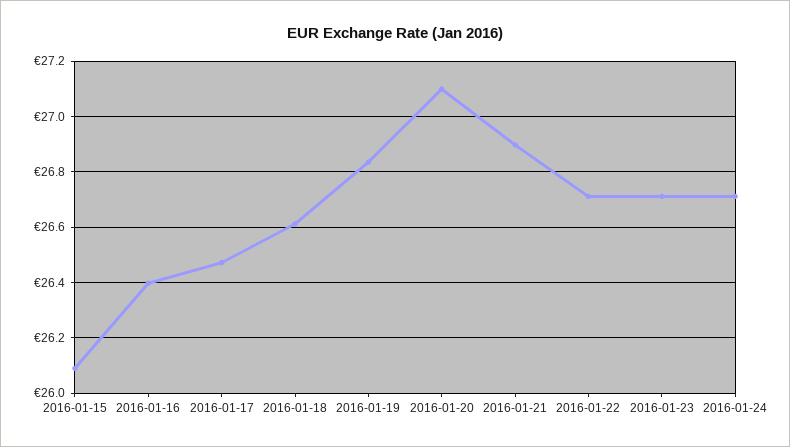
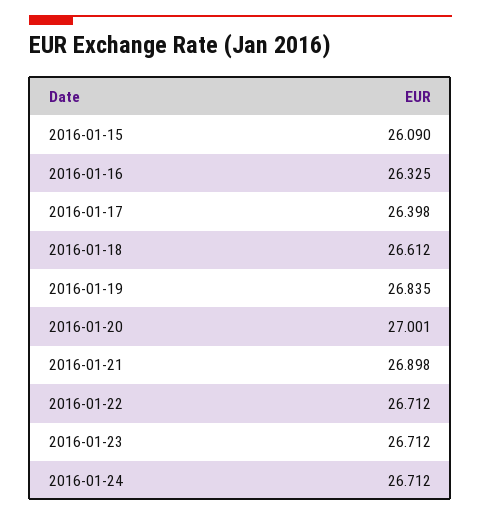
  {
    "2016-01-15": 26.09,
-   "2016-01-16": 26.4,
+   "2016-01-16": 26.325,
-   "2016-01-17": 26.475,
+   "2016-01-17": 26.398,
    "2016-01-18": 26.612,
    "2016-01-19": 26.835,
-   "2016-01-20": 27.1,
+   "2016-01-20": 27.001,
    "2016-01-21": 26.898,
    "2016-01-22": 26.712,
    "2016-01-23": 26.712,
    "2016-01-24": 26.712
  }

